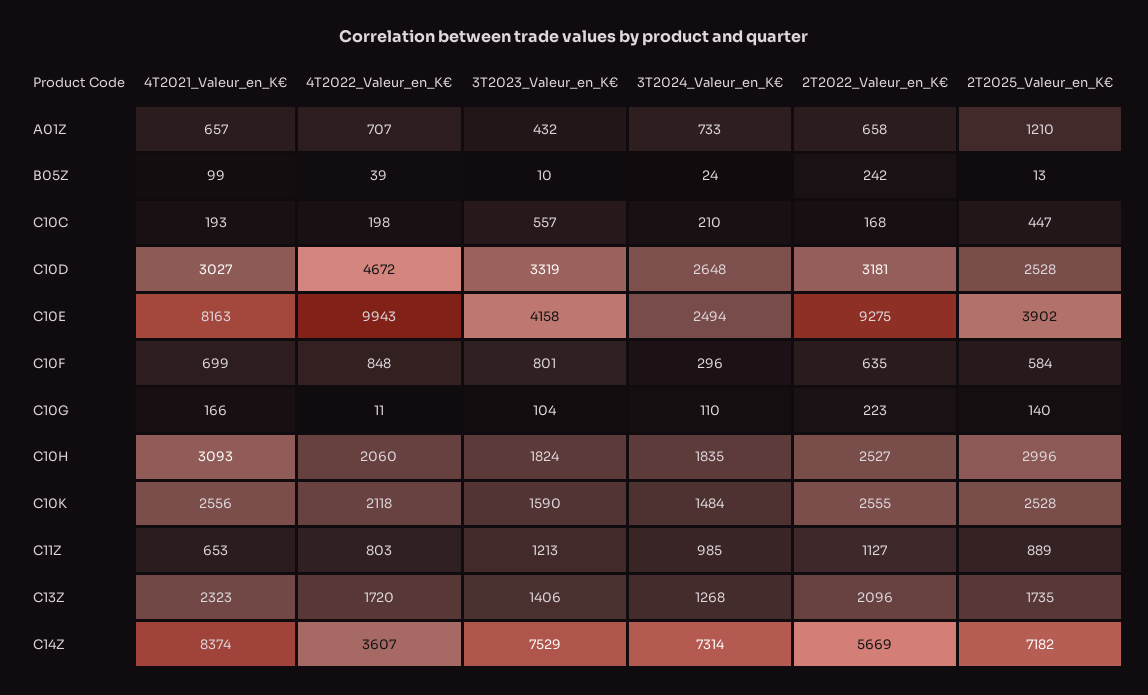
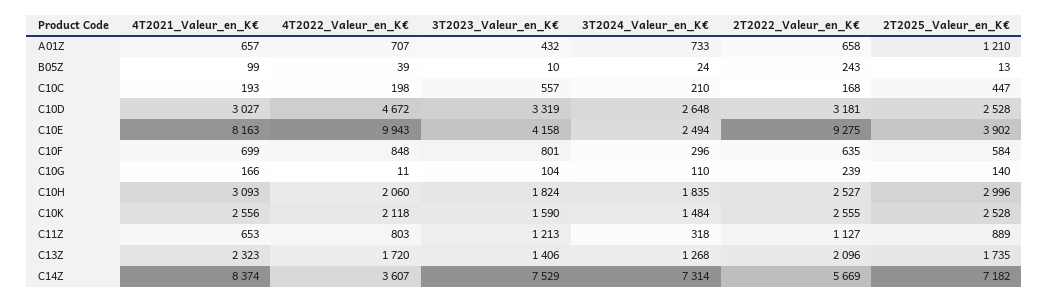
  {
    "4T2021_Valeur_en_K€": {
      "A01Z": 657,
      "B05Z": 99,
      "C10C": 193,
      "C10D": 3027,
      "C10E": 8163,
      "C10F": 699,
      "C10G": 166,
      "C10H": 3093,
      "C10K": 2556,
      "C11Z": 653,
      "C13Z": 2323,
      "C14Z": 8374
    },
    "4T2022_Valeur_en_K€": {
      "A01Z": 707,
      "B05Z": 39,
      "C10C": 198,
      "C10D": 4672,
      "C10E": 9943,
      "C10F": 848,
      "C10G": 11,
      "C10H": 2060,
      "C10K": 2118,
      "C11Z": 803,
      "C13Z": 1720,
      "C14Z": 3607
    },
    "3T2023_Valeur_en_K€": {
      "A01Z": 432,
      "B05Z": 10,
      "C10C": 557,
      "C10D": 3319,
      "C10E": 4158,
      "C10F": 801,
      "C10G": 104,
      "C10H": 1824,
      "C10K": 1590,
      "C11Z": 1213,
      "C13Z": 1406,
      "C14Z": 7529
    },
    "3T2024_Valeur_en_K€": {
      "A01Z": 733,
      "B05Z": 24,
      "C10C": 210,
      "C10D": 2648,
      "C10E": 2494,
      "C10F": 296,
      "C10G": 110,
      "C10H": 1835,
      "C10K": 1484,
-     "C11Z": 985,
+     "C11Z": 318,
      "C13Z": 1268,
      "C14Z": 7314
    },
    "2T2022_Valeur_en_K€": {
      "A01Z": 658,
-     "B05Z": 242,
+     "B05Z": 243,
      "C10C": 168,
      "C10D": 3181,
      "C10E": 9275,
      "C10F": 635,
-     "C10G": 223,
+     "C10G": 239,
      "C10H": 2527,
      "C10K": 2555,
      "C11Z": 1127,
      "C13Z": 2096,
      "C14Z": 5669
    },
    "2T2025_Valeur_en_K€": {
      "A01Z": 1210,
      "B05Z": 13,
      "C10C": 447,
      "C10D": 2528,
      "C10E": 3902,
      "C10F": 584,
      "C10G": 140,
      "C10H": 2996,
      "C10K": 2528,
      "C11Z": 889,
      "C13Z": 1735,
      "C14Z": 7182
    }
  }

